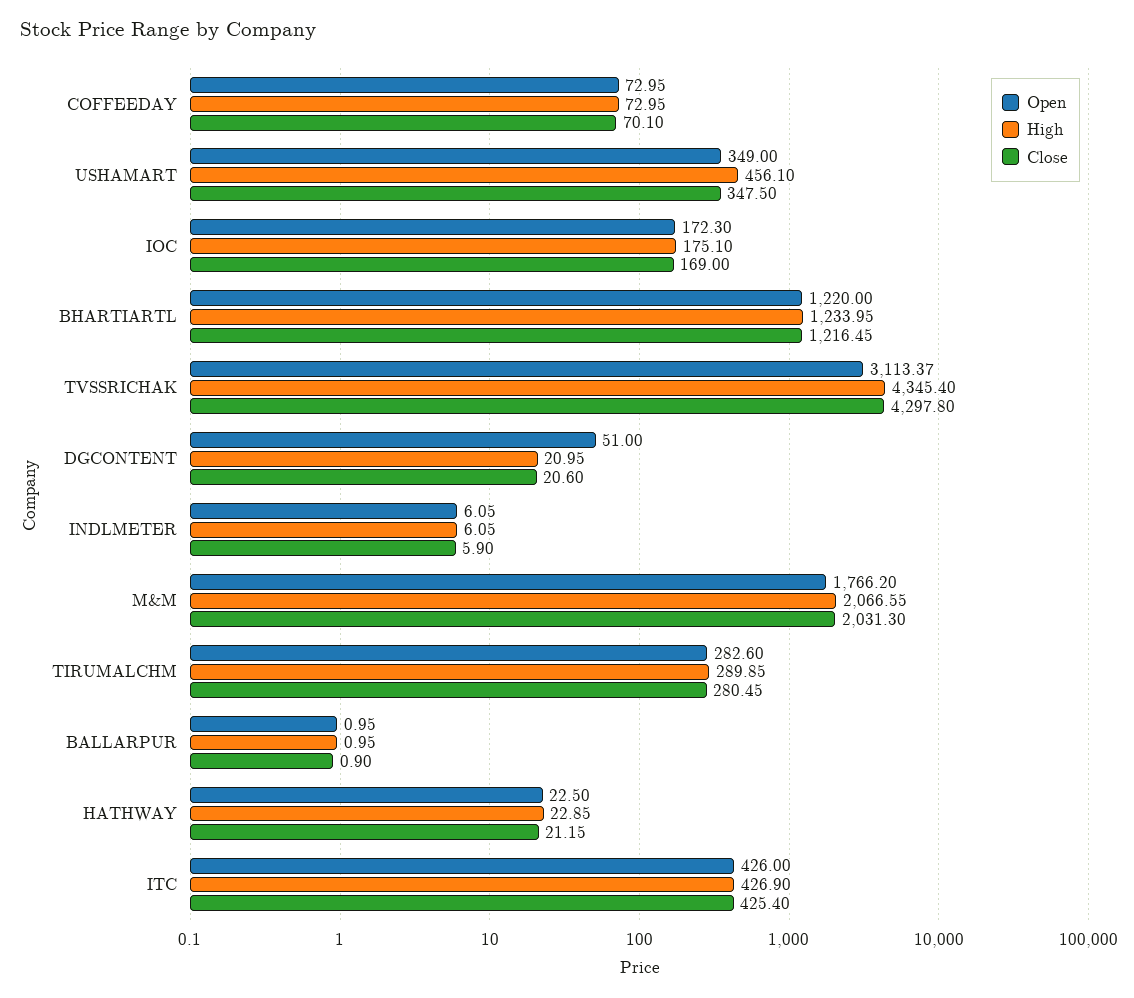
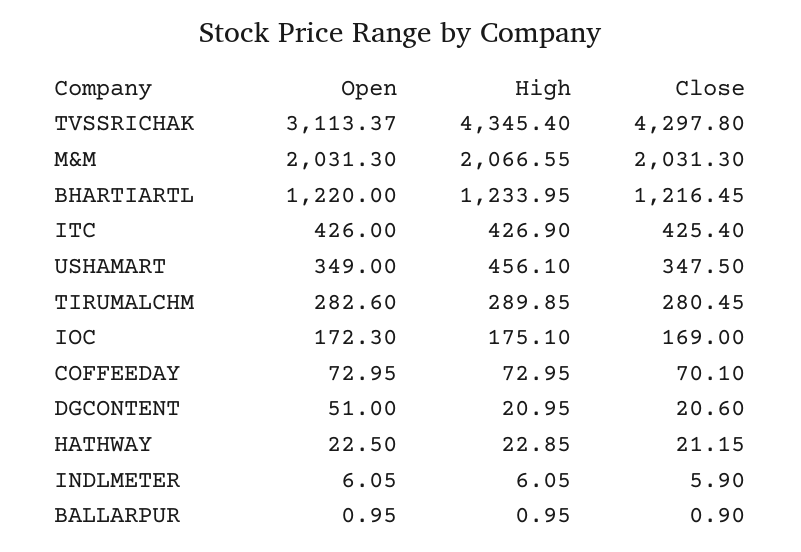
  {
    "Open": {
      "COFFEEDAY": 72.95,
      "USHAMART": 349,
      "IOC": 172.3,
      "BHARTIARTL": 1220,
      "TVSSRICHAK": 3113.37,
      "DGCONTENT": 51,
      "INDLMETER": 6.05,
-     "M&M": 1766.2,
+     "M&M": 2031.3,
      "TIRUMALCHM": 282.6,
      "BALLARPUR": 0.95,
      "HATHWAY": 22.5,
      "ITC": 426
    },
    "High": {
      "COFFEEDAY": 72.95,
      "USHAMART": 456.1,
      "IOC": 175.1,
      "BHARTIARTL": 1233.95,
      "TVSSRICHAK": 4345.4,
      "DGCONTENT": 20.95,
      "INDLMETER": 6.05,
      "M&M": 2066.55,
      "TIRUMALCHM": 289.85,
      "BALLARPUR": 0.95,
      "HATHWAY": 22.85,
      "ITC": 426.9
    },
    "Close": {
      "COFFEEDAY": 70.1,
      "USHAMART": 347.5,
      "IOC": 169,
      "BHARTIARTL": 1216.45,
      "TVSSRICHAK": 4297.8,
      "DGCONTENT": 20.6,
      "INDLMETER": 5.9,
      "M&M": 2031.3,
      "TIRUMALCHM": 280.45,
      "BALLARPUR": 0.9,
      "HATHWAY": 21.15,
      "ITC": 425.4
    }
  }

